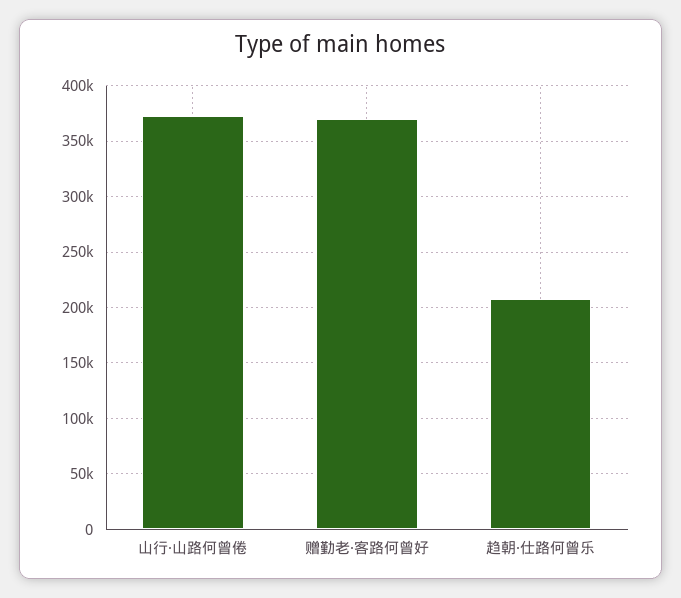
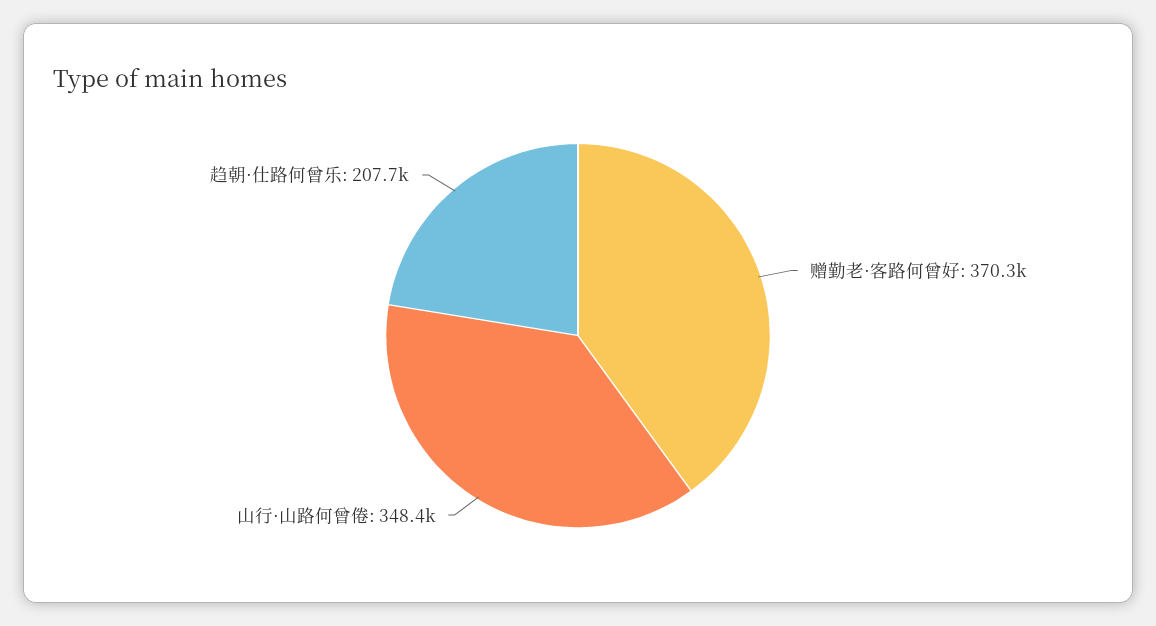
  {
-   "山行·山路何曾倦": 370000,
+   "山行·山路何曾倦": 348400,
    "赠勤老·客路何曾好": 370300,
    "趋朝·仕路何曾乐": 207700
  }

